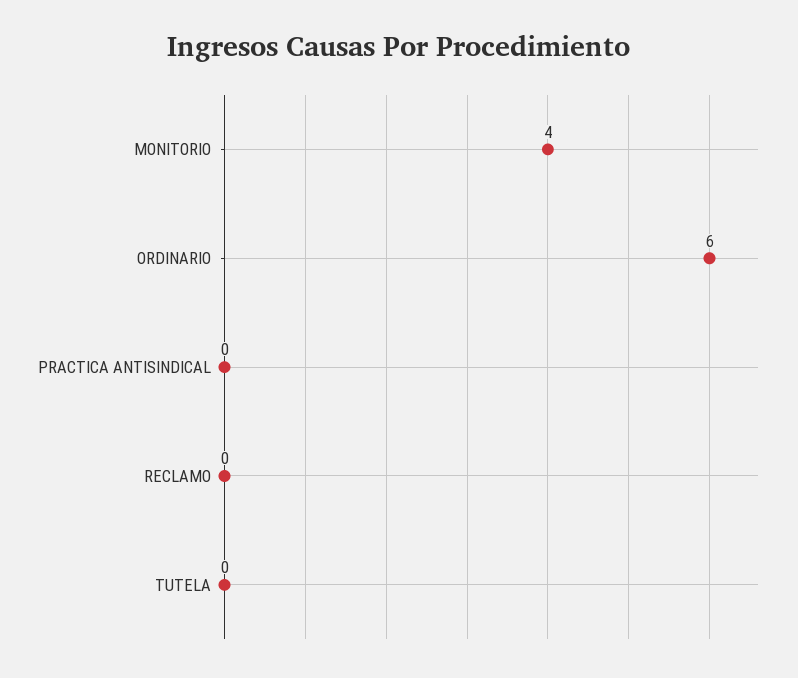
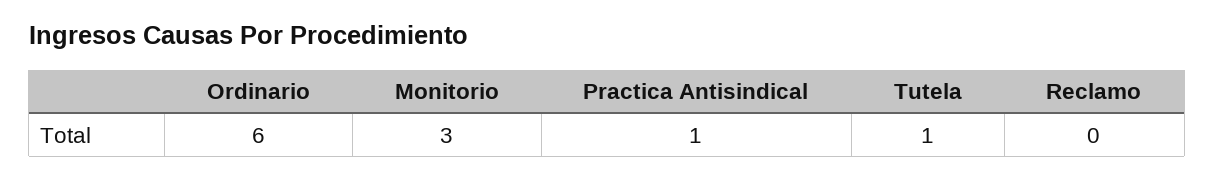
  {
-   "MONITORIO": 4,
+   "MONITORIO": 3,
    "ORDINARIO": 6,
-   "PRACTICA ANTISINDICAL": 0,
+   "PRACTICA ANTISINDICAL": 1,
    "RECLAMO": 0,
-   "TUTELA": 0
+   "TUTELA": 1
  }

